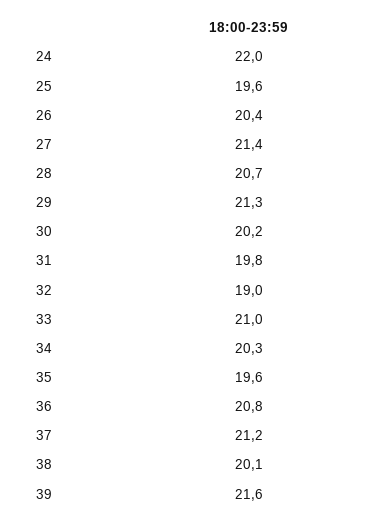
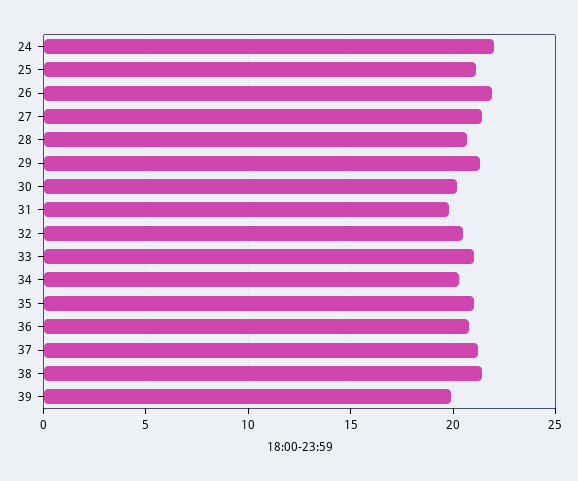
  {
    "24": 22,
-   "25": 19.6,
+   "25": 21,
-   "26": 20.4,
+   "26": 22,
    "27": 21.4,
    "28": 20.7,
    "29": 21.3,
    "30": 20.2,
    "31": 19.8,
-   "32": 19,
+   "32": 20.5,
    "33": 21,
    "34": 20.3,
-   "35": 19.6,
+   "35": 21,
    "36": 20.8,
    "37": 21.2,
-   "38": 20.1,
+   "38": 21.5,
-   "39": 21.6
+   "39": 20
  }

